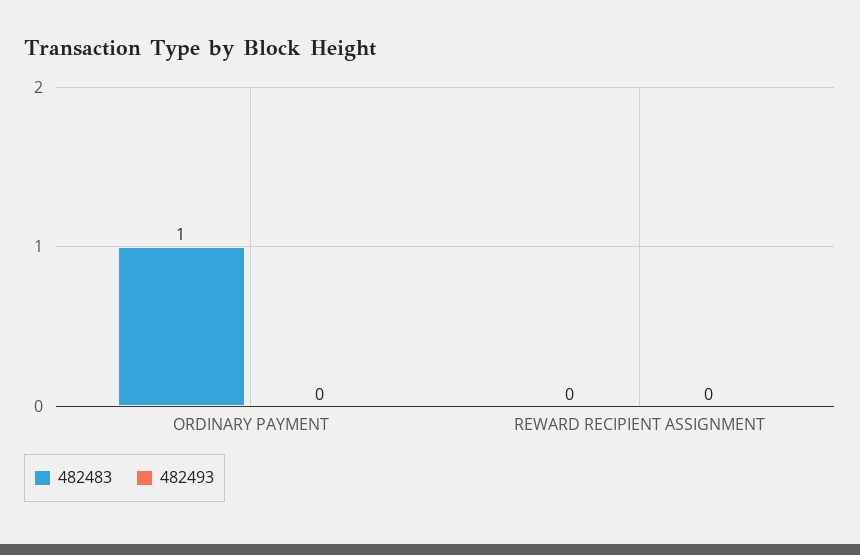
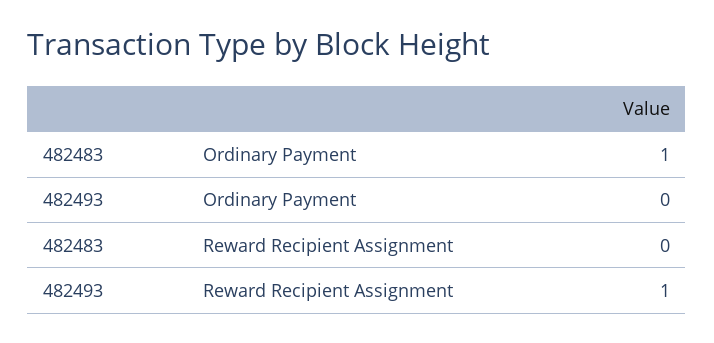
  {
    "482483": {
      "ORDINARY PAYMENT": 1,
      "REWARD RECIPIENT ASSIGNMENT": 0
    },
    "482493": {
      "ORDINARY PAYMENT": 0,
-     "REWARD RECIPIENT ASSIGNMENT": 0
+     "REWARD RECIPIENT ASSIGNMENT": 1
    }
  }

